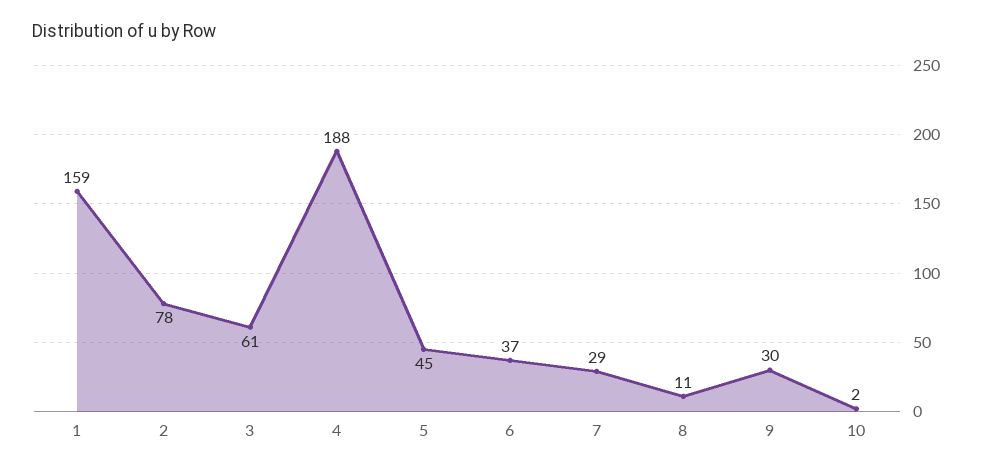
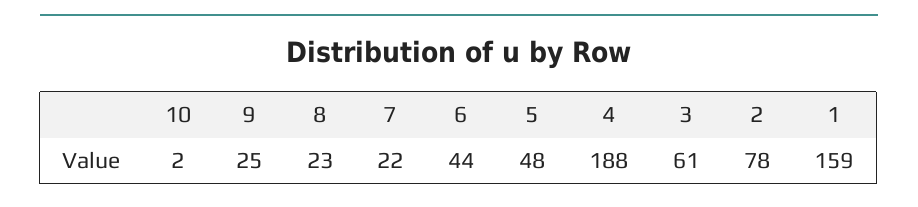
  {
    "1": 159,
    "2": 78,
    "3": 61,
    "4": 188,
-   "5": 45,
+   "5": 48,
-   "6": 37,
+   "6": 44,
-   "7": 29,
+   "7": 22,
-   "8": 11,
+   "8": 23,
-   "9": 30,
+   "9": 25,
    "10": 2
  }

